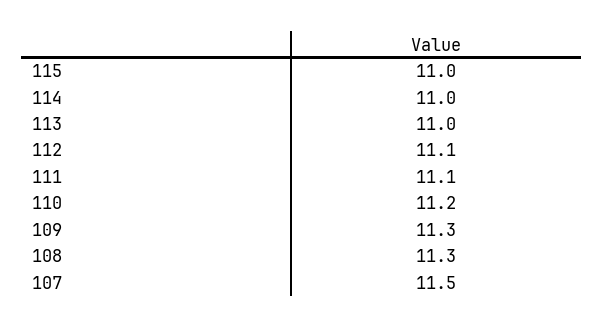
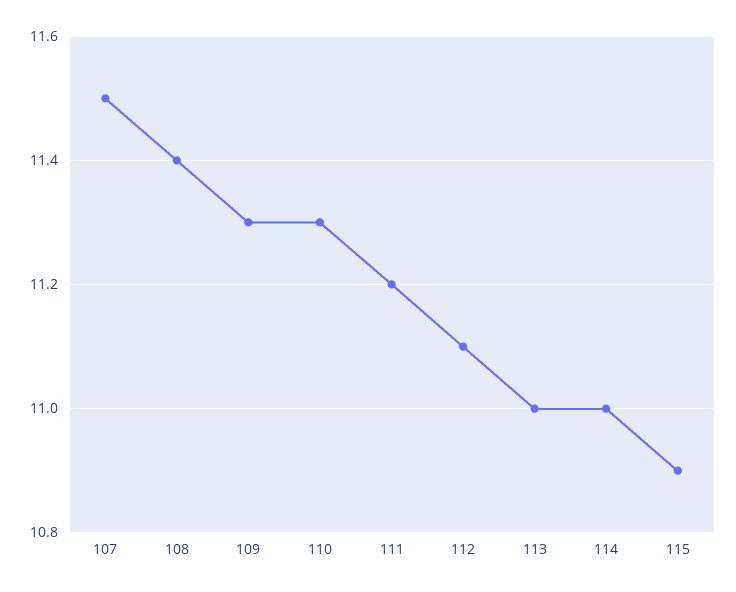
  {
-   "115": 11,
+   "115": 10.9,
    "114": 11,
    "113": 11,
    "112": 11.1,
-   "111": 11.1,
+   "111": 11.2,
-   "110": 11.2,
+   "110": 11.3,
    "109": 11.3,
-   "108": 11.3,
+   "108": 11.4,
    "107": 11.5
  }

